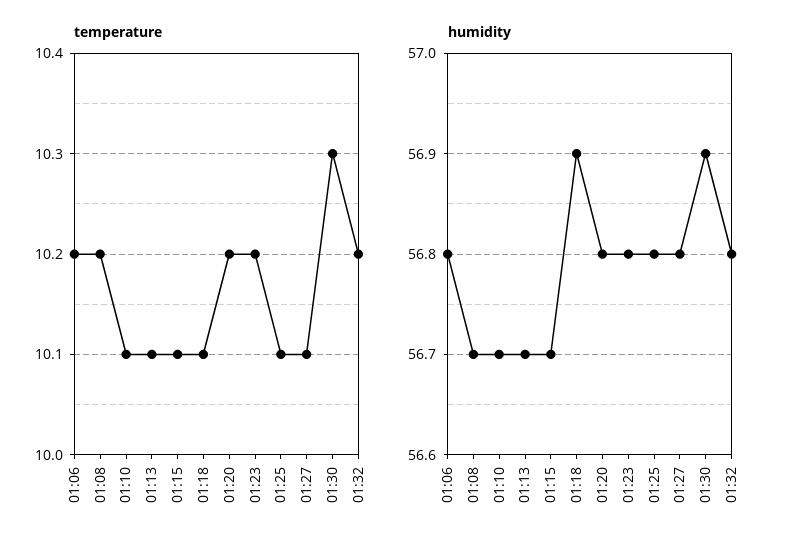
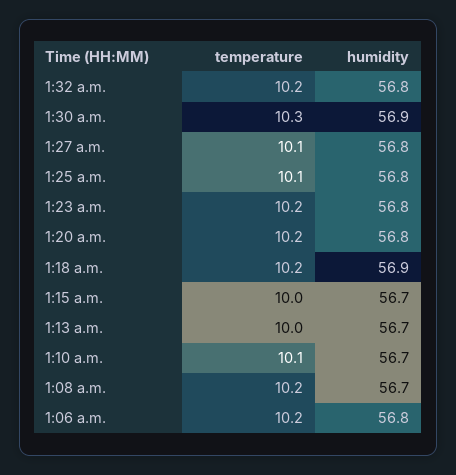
  {
    "temperature": {
      "01:06": 10.2,
      "01:08": 10.2,
      "01:10": 10.1,
-     "01:13": 10.1,
+     "01:13": 10,
-     "01:15": 10.1,
+     "01:15": 10,
-     "01:18": 10.1,
+     "01:18": 10.2,
      "01:20": 10.2,
      "01:23": 10.2,
      "01:25": 10.1,
      "01:27": 10.1,
      "01:30": 10.3,
      "01:32": 10.2
    },
    "humidity": {
      "01:06": 56.8,
      "01:08": 56.7,
      "01:10": 56.7,
      "01:13": 56.7,
      "01:15": 56.7,
      "01:18": 56.9,
      "01:20": 56.8,
      "01:23": 56.8,
      "01:25": 56.8,
      "01:27": 56.8,
      "01:30": 56.9,
      "01:32": 56.8
    }
  }

